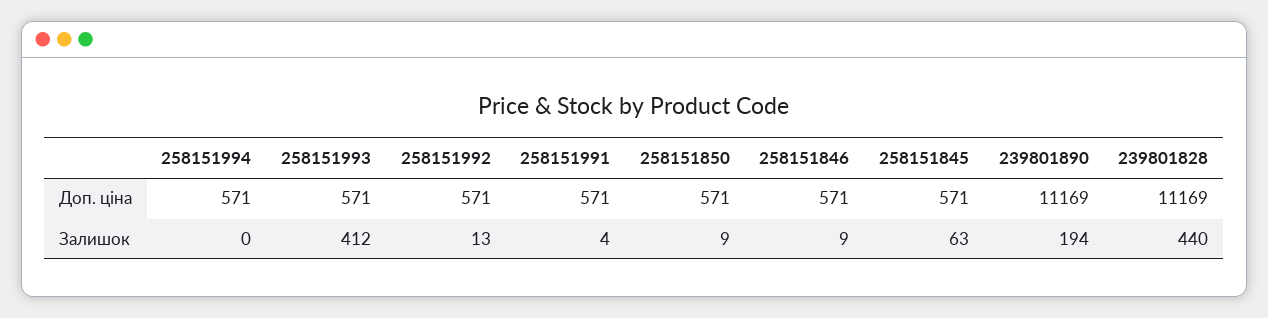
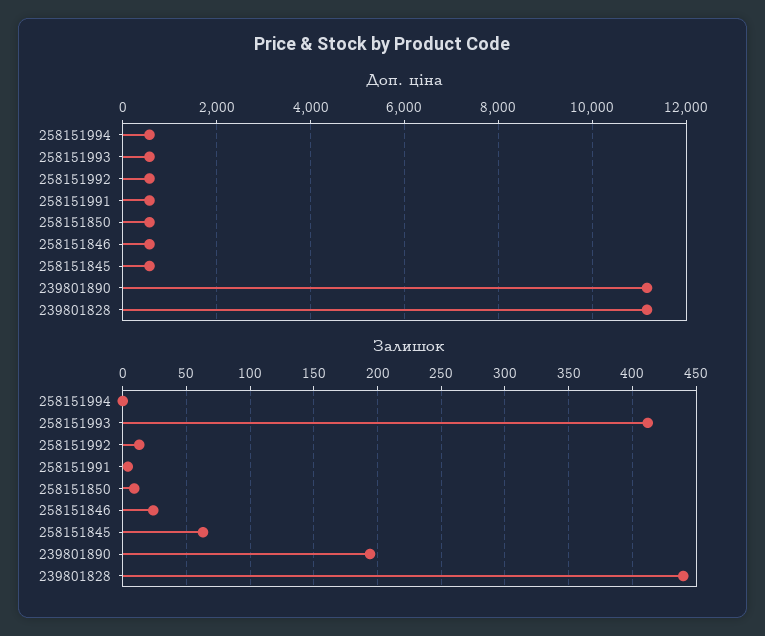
  {
    "Доп. ціна": {
      "258151994": 571,
      "258151993": 571,
      "258151992": 571,
      "258151991": 571,
      "258151850": 571,
      "258151846": 571,
      "258151845": 571,
      "239801890": 11169,
      "239801828": 11169
    },
    "Залишок": {
      "258151994": 0,
      "258151993": 412,
      "258151992": 13,
      "258151991": 4,
      "258151850": 9,
-     "258151846": 9,
+     "258151846": 25,
      "258151845": 63,
      "239801890": 194,
      "239801828": 440
    }
  }

